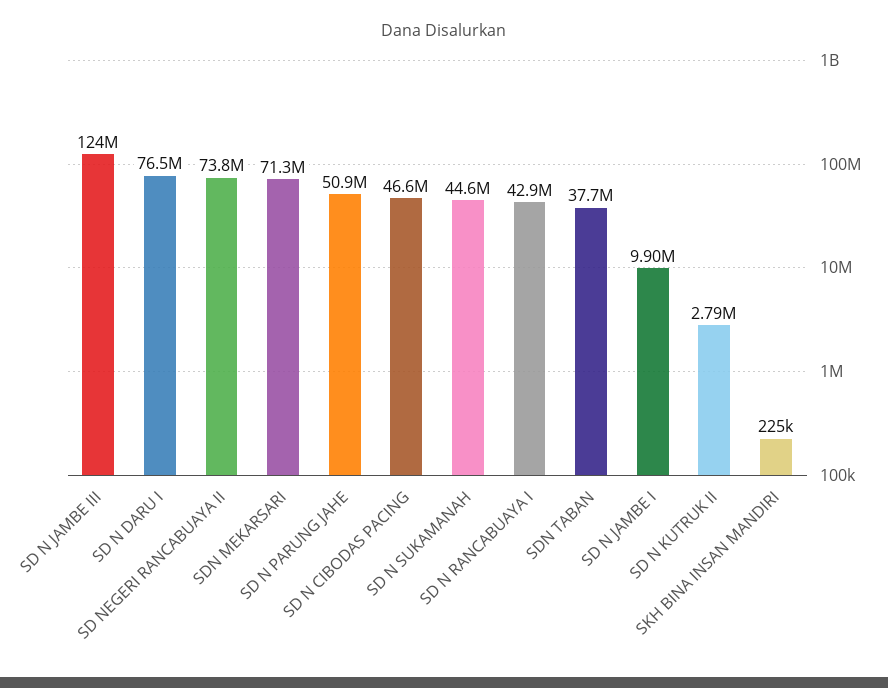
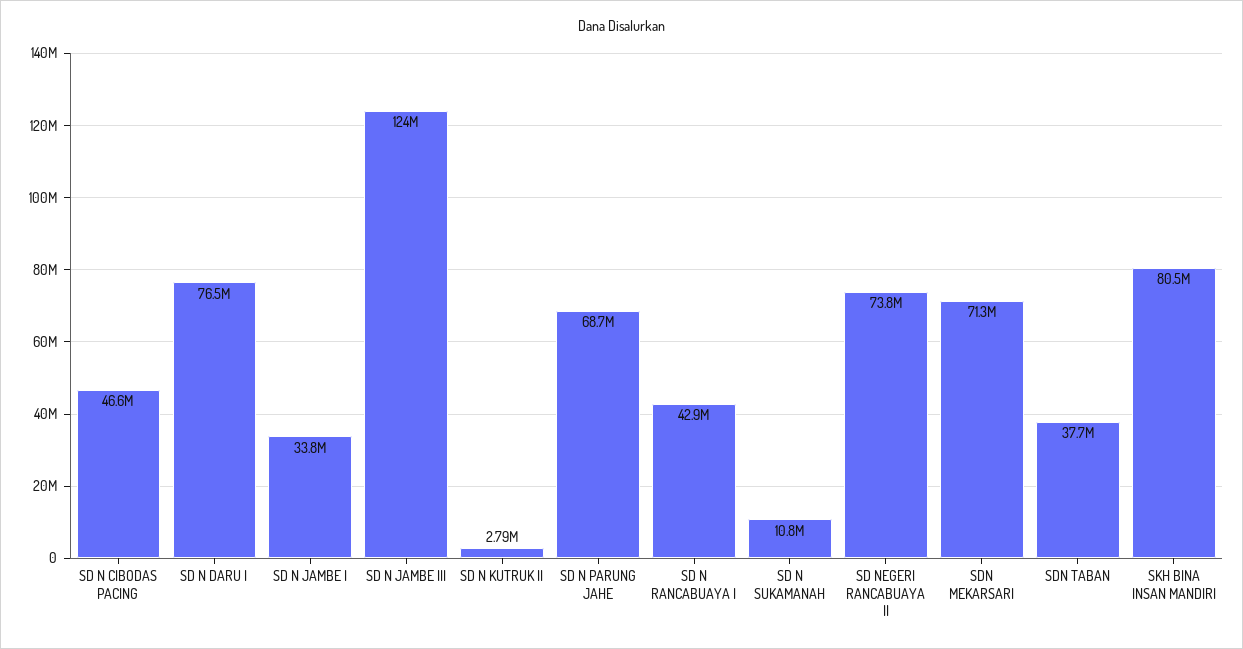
  {
    "SD N JAMBE III": 124000000,
    "SD N DARU I": 76500000,
    "SD NEGERI RANCABUAYA II": 73800000,
    "SDN MEKARSARI": 71300000,
-   "SD N PARUNG JAHE": 50900000,
+   "SD N PARUNG JAHE": 68700000,
    "SD N CIBODAS PACING": 46600000,
-   "SD N SUKAMANAH": 44600000,
+   "SD N SUKAMANAH": 10800000,
    "SD N RANCABUAYA I": 42900000,
    "SDN TABAN": 37700000,
-   "SD N JAMBE I": 9900000,
+   "SD N JAMBE I": 33800000,
    "SD N KUTRUK II": 2790000,
-   "SKH BINA INSAN MANDIRI": 225000
+   "SKH BINA INSAN MANDIRI": 80500000
  }

